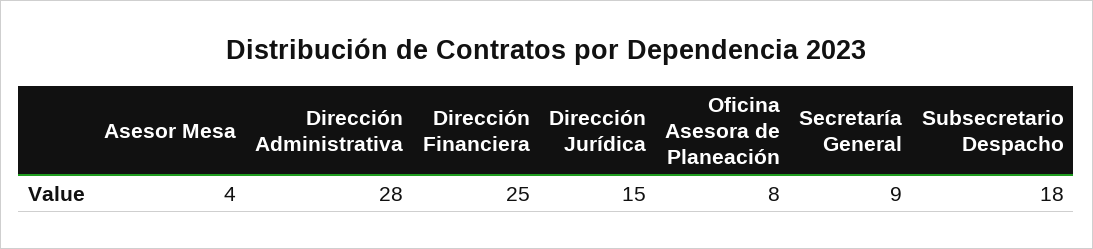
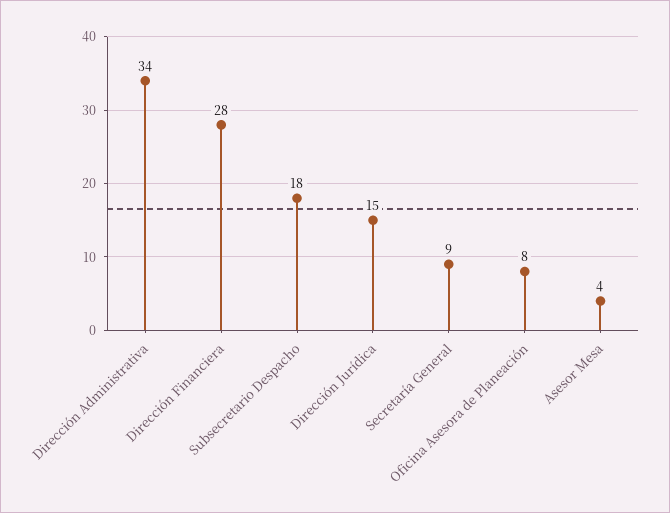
  {
    "Asesor Mesa": 4,
-   "Dirección Administrativa": 28,
+   "Dirección Administrativa": 34,
-   "Dirección Financiera": 25,
+   "Dirección Financiera": 28,
    "Dirección Jurídica": 15,
    "Oficina Asesora de Planeación": 8,
    "Secretaría General": 9,
    "Subsecretario Despacho": 18
  }

